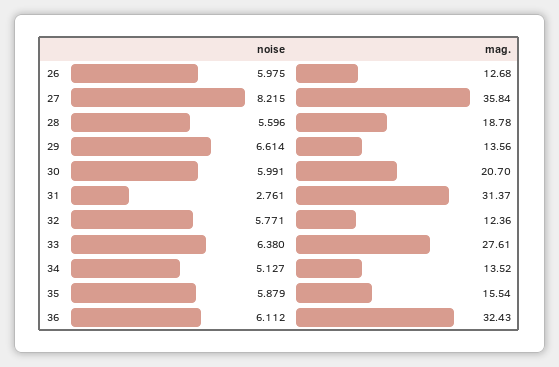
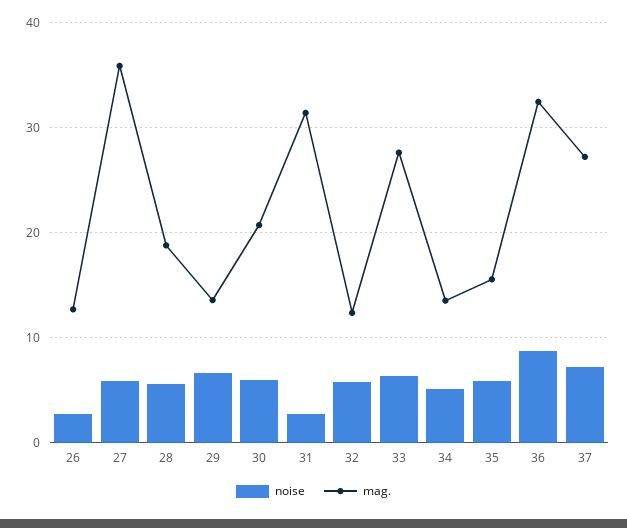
  {
    "noise": {
-     "26": 5.975,
+     "26": 3,
-     "27": 8.215,
+     "27": 6,
      "28": 5.596,
      "29": 6.614,
      "30": 5.991,
      "31": 2.761,
      "32": 5.771,
      "33": 6.38,
      "34": 5.127,
      "35": 5.879,
-     "36": 6.112
+     "36": 9,
+     "37": 7
    },
    "mag.": {
      "26": 12.68,
      "27": 35.84,
      "28": 18.78,
      "29": 13.56,
      "30": 20.7,
      "31": 31.37,
      "32": 12.36,
      "33": 27.61,
      "34": 13.52,
      "35": 15.54,
-     "36": 32.43
+     "36": 32.43,
+     "37": 27
    }
  }

